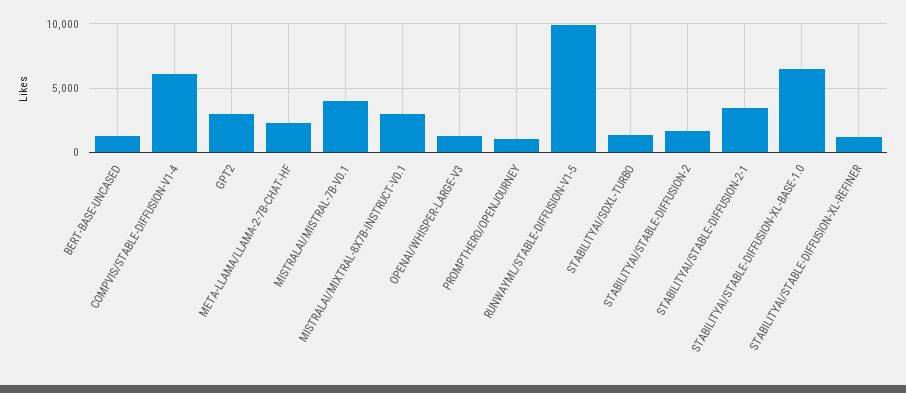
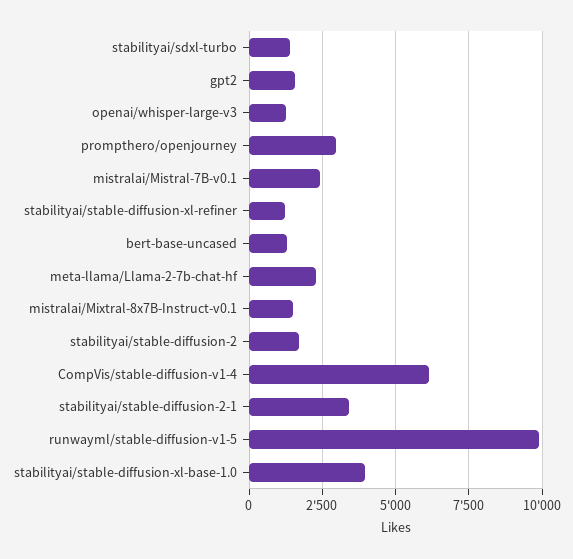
  {
    "BERT-BASE-UNCASED": 1250,
    "COMPVIS/STABLE-DIFFUSION-V1-4": 6250,
-   "GPT2": 3000,
+   "GPT2": 1500,
    "META-LLAMA/LLAMA-2-7B-CHAT-HF": 2250,
-   "MISTRALAI/MISTRAL-7B-V0.1": 4000,
+   "MISTRALAI/MISTRAL-7B-V0.1": 2500,
-   "MISTRALAI/MIXTRAL-8X7B-INSTRUCT-V0.1": 3000,
+   "MISTRALAI/MIXTRAL-8X7B-INSTRUCT-V0.1": 1500,
    "OPENAI/WHISPER-LARGE-V3": 1250,
-   "PROMPTHERO/OPENJOURNEY": 1000,
+   "PROMPTHERO/OPENJOURNEY": 3000,
    "RUNWAYML/STABLE-DIFFUSION-V1-5": 10000,
    "STABILITYAI/SDXL-TURBO": 1500,
    "STABILITYAI/STABLE-DIFFUSION-2": 1750,
    "STABILITYAI/STABLE-DIFFUSION-2-1": 3500,
-   "STABILITYAI/STABLE-DIFFUSION-XL-BASE-1.0": 6500,
+   "STABILITYAI/STABLE-DIFFUSION-XL-BASE-1.0": 4000,
    "STABILITYAI/STABLE-DIFFUSION-XL-REFINER": 1250
  }

